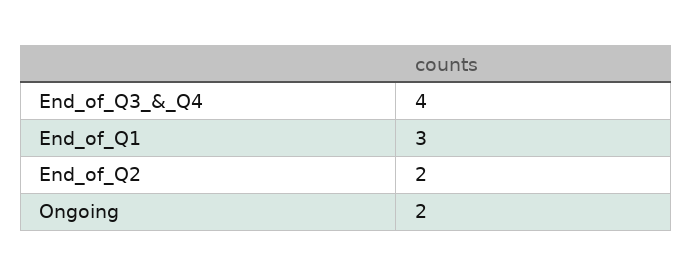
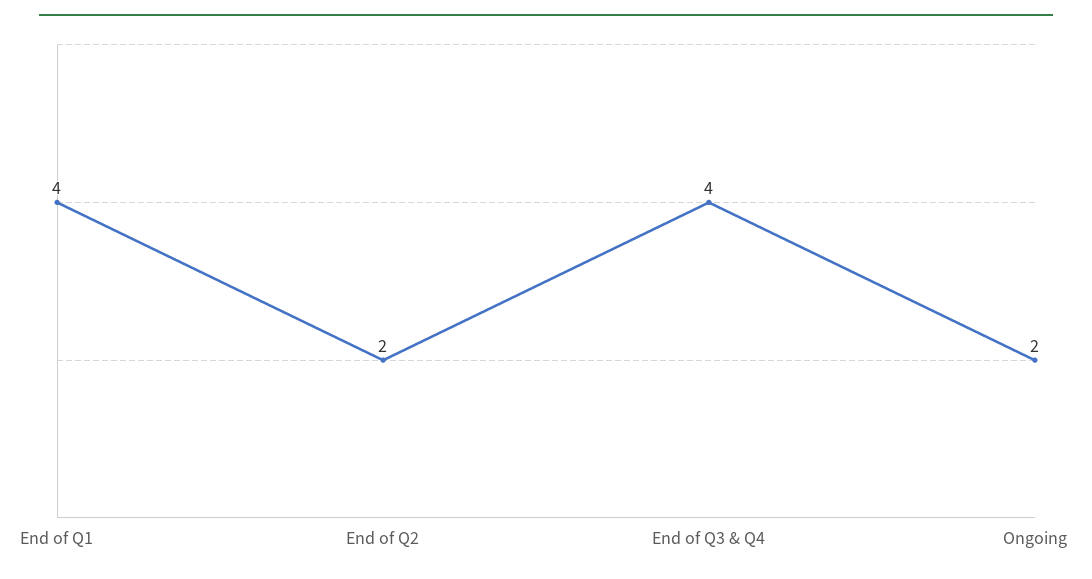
  {
    "End_of_Q3_&_Q4": 4,
-   "End_of_Q1": 3,
+   "End_of_Q1": 4,
    "End_of_Q2": 2,
    "Ongoing": 2
  }

